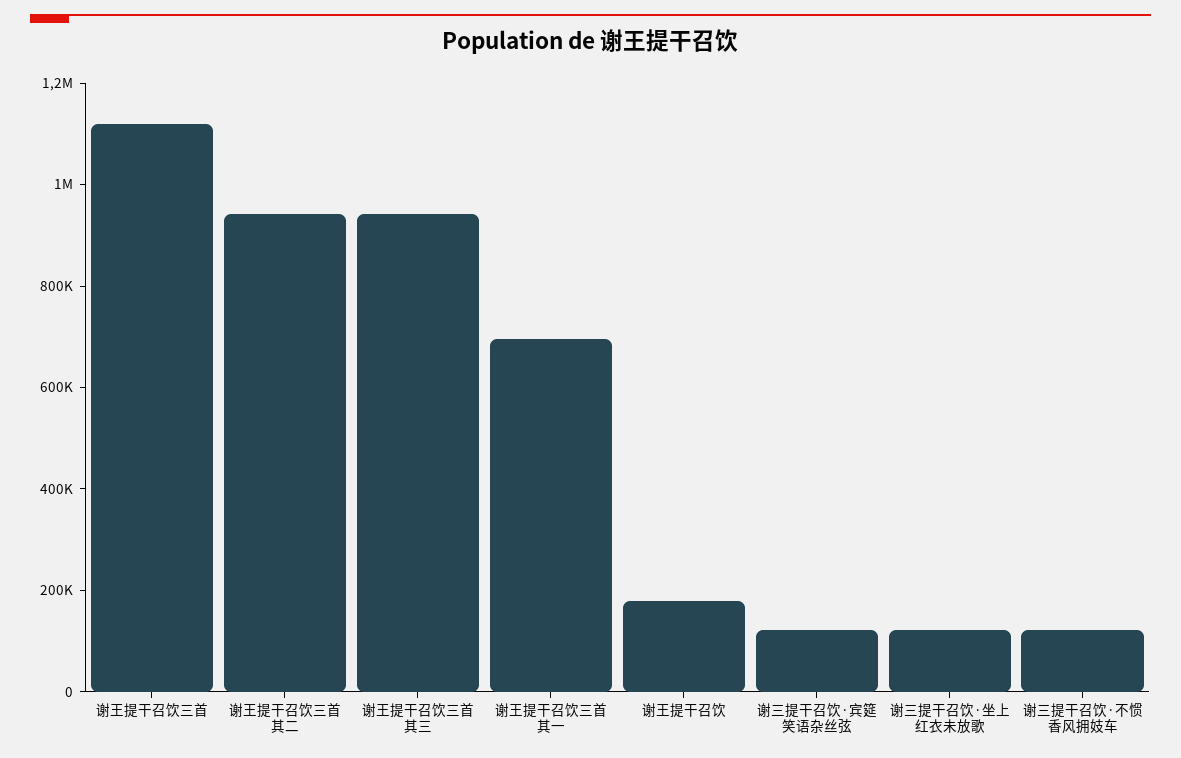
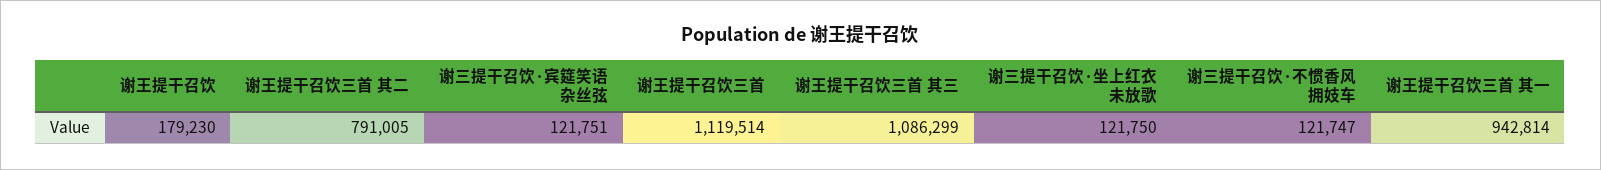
  {
    "谢王提干召饮三首": 1119514,
-   "谢王提干召饮三首 其二": 950000,
+   "谢王提干召饮三首 其二": 791005,
-   "谢王提干召饮三首 其三": 950000,
+   "谢王提干召饮三首 其三": 1086299,
-   "谢王提干召饮三首 其一": 700000,
+   "谢王提干召饮三首 其一": 942814,
    "谢王提干召饮": 179230,
    "谢三提干召饮·宾筵笑语杂丝弦": 121751,
    "谢三提干召饮·坐上红衣未放歌": 121750,
    "谢三提干召饮·不惯香风拥妓车": 121747
  }

